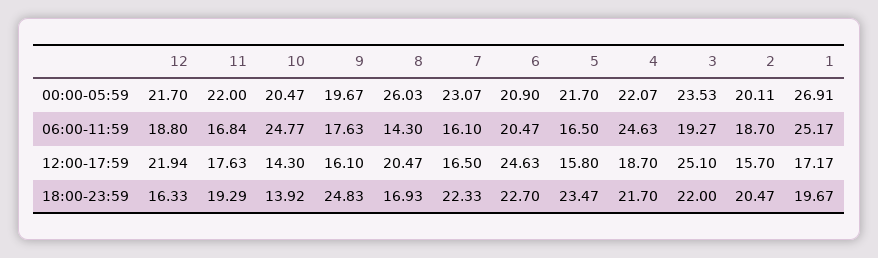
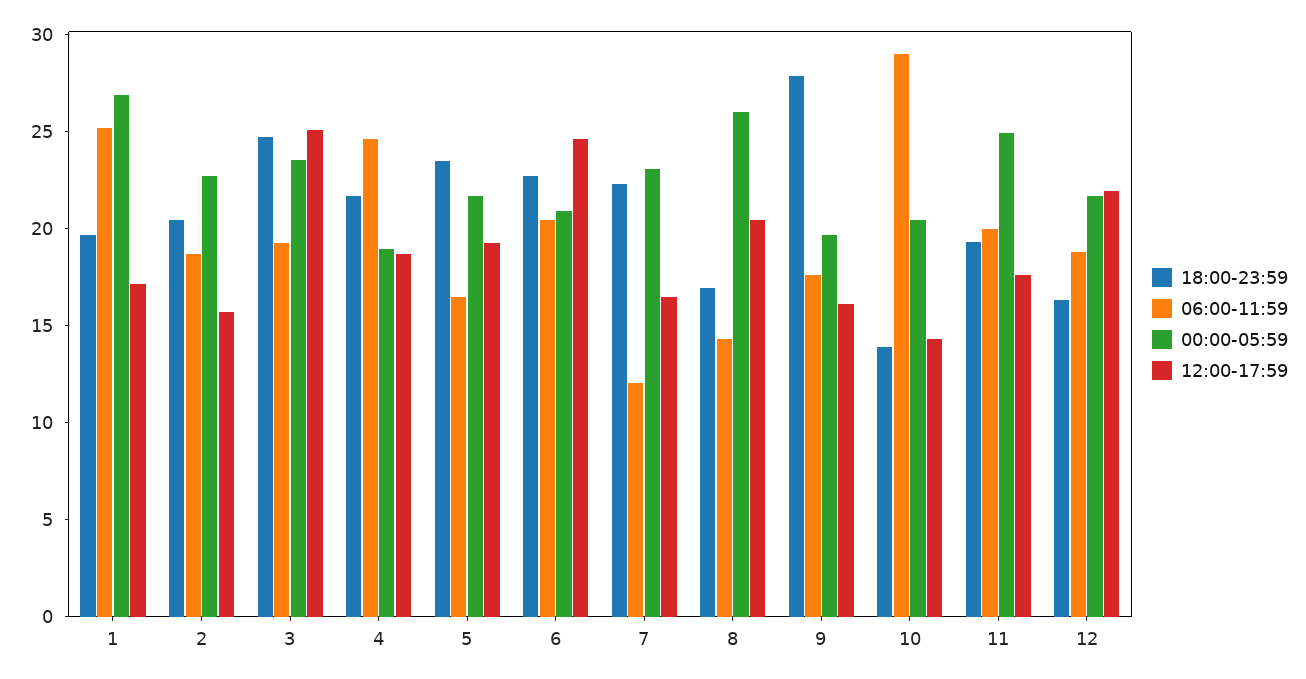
  {
    "00:00-05:59": {
      "12": 21.7,
-     "11": 22,
+     "11": 25,
      "10": 20.47,
      "9": 19.67,
      "8": 26.03,
      "7": 23.07,
      "6": 20.9,
      "5": 21.7,
-     "4": 22.07,
+     "4": 19,
      "3": 23.53,
-     "2": 20.11,
+     "2": 23,
      "1": 26.91
    },
    "06:00-11:59": {
      "12": 18.8,
-     "11": 16.84,
+     "11": 20,
-     "10": 24.77,
+     "10": 29,
      "9": 17.63,
      "8": 14.3,
-     "7": 16.1,
+     "7": 12,
      "6": 20.47,
      "5": 16.5,
      "4": 24.63,
      "3": 19.27,
      "2": 18.7,
      "1": 25.17
    },
    "12:00-17:59": {
      "12": 21.94,
      "11": 17.63,
      "10": 14.3,
      "9": 16.1,
      "8": 20.47,
      "7": 16.5,
      "6": 24.63,
-     "5": 15.8,
+     "5": 19,
      "4": 18.7,
      "3": 25.1,
      "2": 15.7,
      "1": 17.17
    },
    "18:00-23:59": {
      "12": 16.33,
      "11": 19.29,
      "10": 13.92,
-     "9": 24.83,
+     "9": 28,
      "8": 16.93,
      "7": 22.33,
      "6": 22.7,
      "5": 23.47,
      "4": 21.7,
-     "3": 22,
+     "3": 25,
      "2": 20.47,
      "1": 19.67
    }
  }

